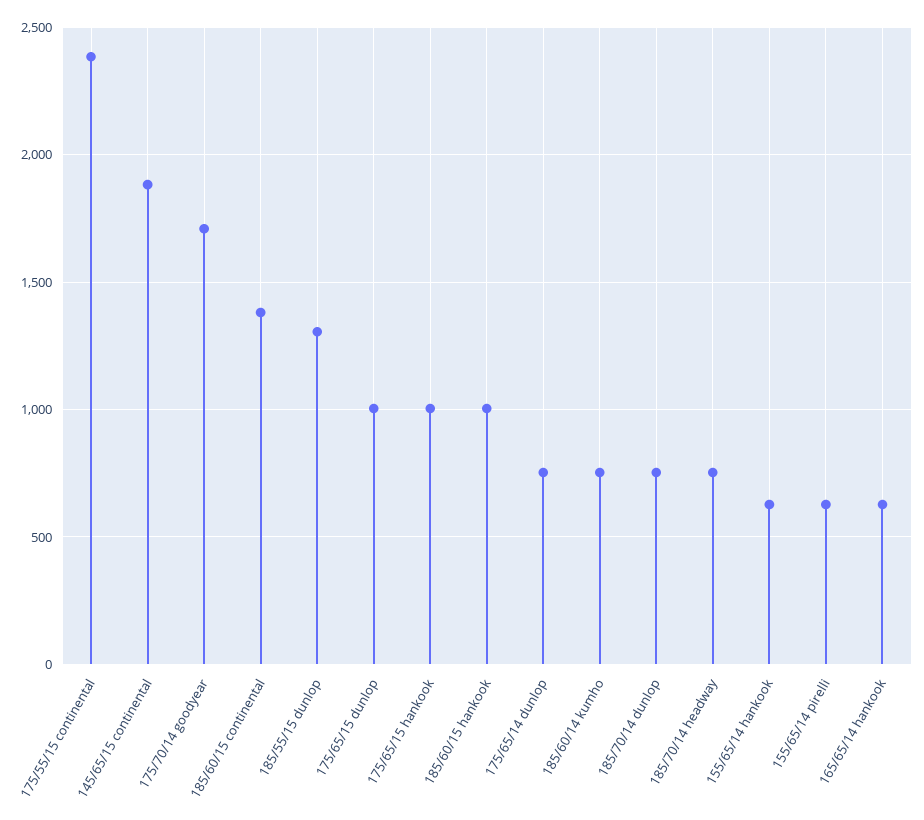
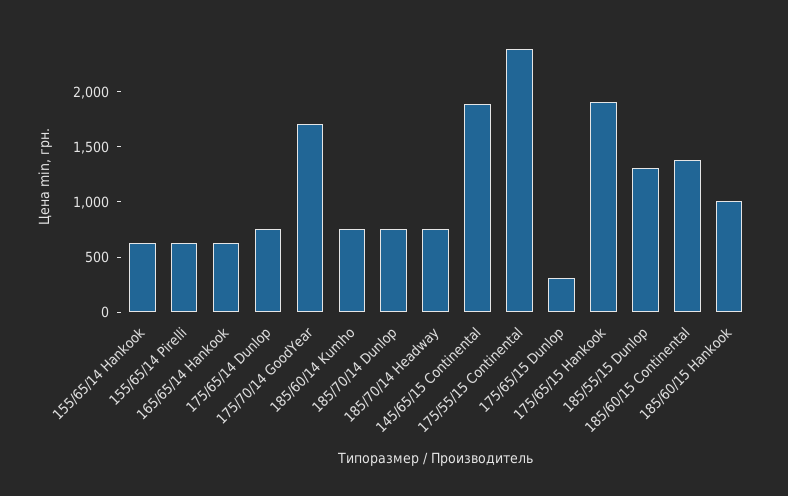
  {
    "175/55/15 continental": 2400,
    "145/65/15 continental": 1900,
    "175/70/14 goodyear": 1700,
    "185/60/15 continental": 1400,
    "185/55/15 dunlop": 1300,
-   "175/65/15 dunlop": 1000,
+   "175/65/15 dunlop": 300,
-   "175/65/15 hankook": 1000,
+   "175/65/15 hankook": 1900,
    "185/60/15 hankook": 1000,
    "175/65/14 dunlop": 750,
    "185/60/14 kumho": 750,
    "185/70/14 dunlop": 750,
    "185/70/14 headway": 750,
    "155/65/14 hankook": 650,
    "155/65/14 pirelli": 650,
    "165/65/14 hankook": 650
  }

